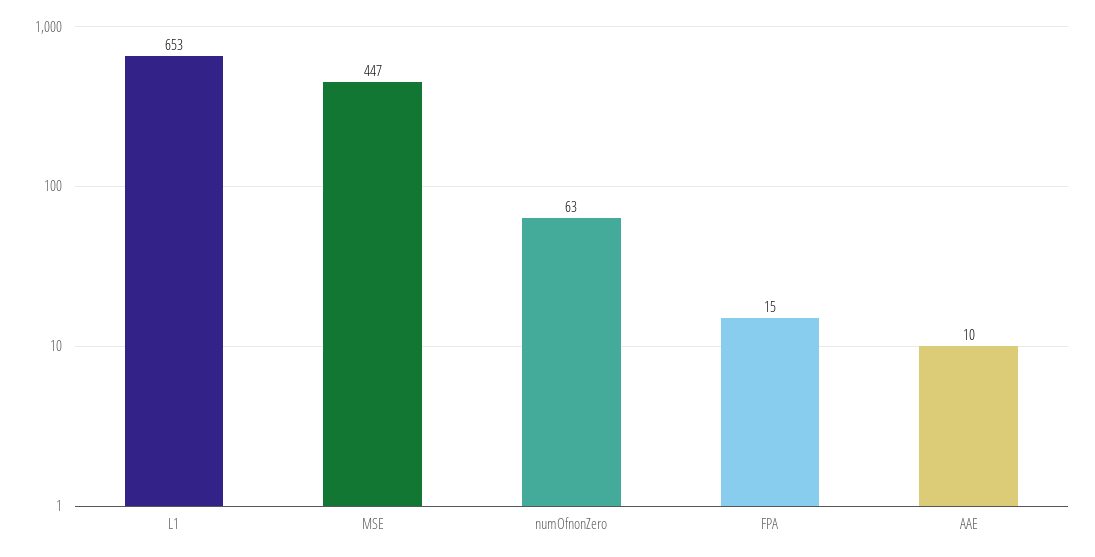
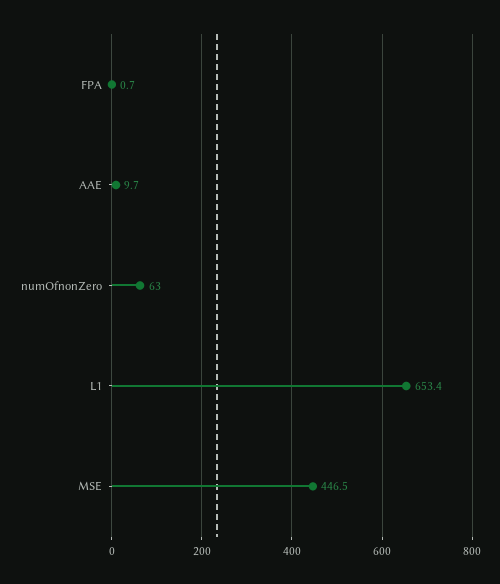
  {
    "L1": 653.4,
    "MSE": 446.5,
    "numOfnonZero": 63,
-   "FPA": 15,
+   "FPA": 0.7,
    "AAE": 9.7
  }

